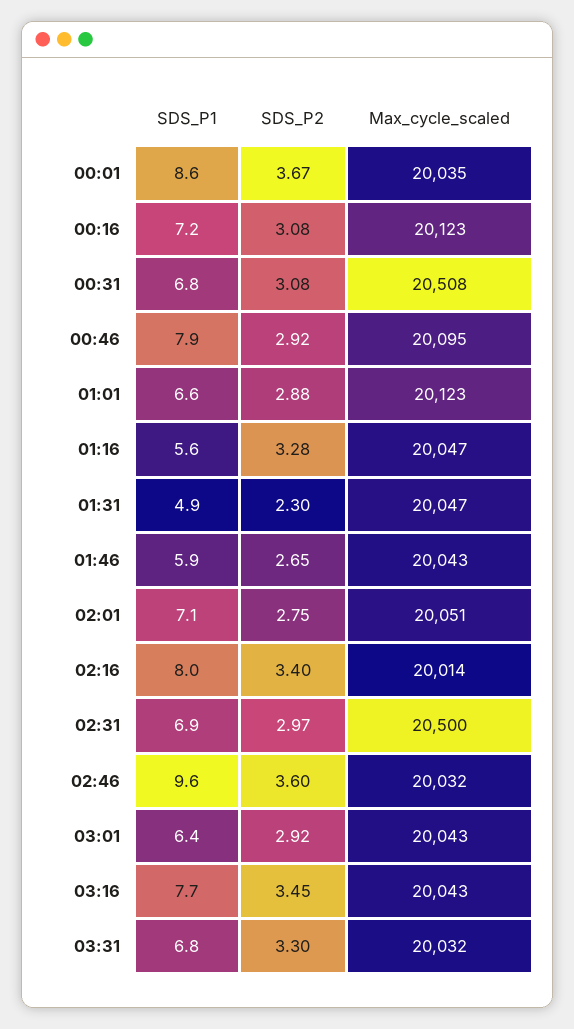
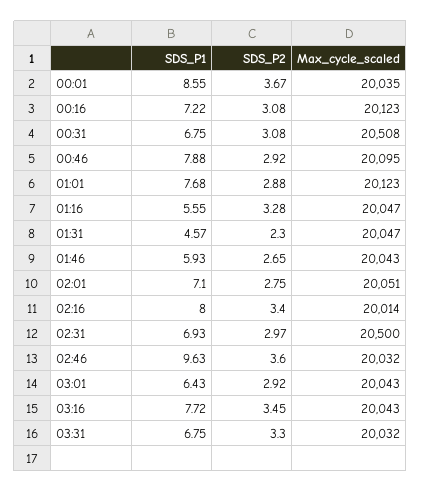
  {
    "SDS_P1": {
      "00:01": 8.55,
      "00:16": 7.22,
      "00:31": 6.75,
      "00:46": 7.88,
-     "01:01": 6.6,
+     "01:01": 7.68,
      "01:16": 5.55,
-     "01:31": 4.9,
+     "01:31": 4.57,
      "01:46": 5.93,
      "02:01": 7.1,
      "02:16": 8,
      "02:31": 6.93,
      "02:46": 9.63,
      "03:01": 6.43,
      "03:16": 7.72,
      "03:31": 6.75
    },
    "SDS_P2": {
      "00:01": 3.67,
      "00:16": 3.08,
      "00:31": 3.08,
      "00:46": 2.92,
      "01:01": 2.88,
      "01:16": 3.28,
      "01:31": 2.3,
      "01:46": 2.65,
      "02:01": 2.75,
      "02:16": 3.4,
      "02:31": 2.97,
      "02:46": 3.6,
      "03:01": 2.92,
      "03:16": 3.45,
      "03:31": 3.3
    },
    "Max_cycle_scaled": {
      "00:01": 20035,
      "00:16": 20123,
      "00:31": 20508,
      "00:46": 20095,
      "01:01": 20123,
      "01:16": 20047,
      "01:31": 20047,
      "01:46": 20043,
      "02:01": 20051,
      "02:16": 20014,
      "02:31": 20500,
      "02:46": 20032,
      "03:01": 20043,
      "03:16": 20043,
      "03:31": 20032
    }
  }

